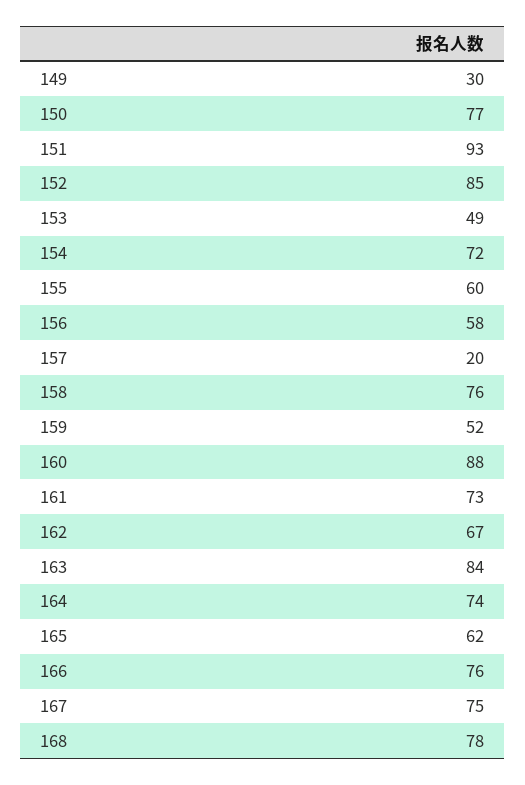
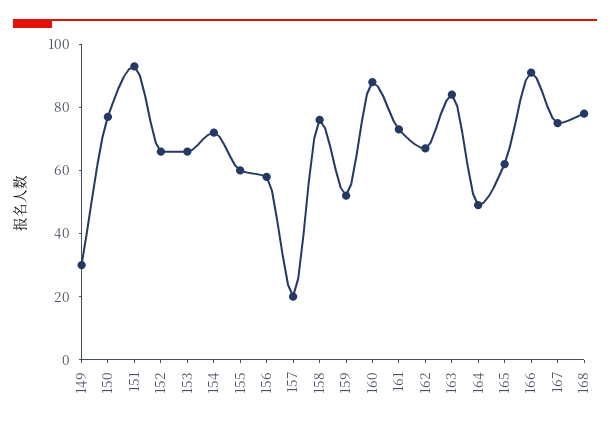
  {
    "149": 30,
    "150": 77,
    "151": 93,
-   "152": 85,
+   "152": 65,
-   "153": 49,
+   "153": 65,
    "154": 72,
    "155": 60,
    "156": 58,
    "157": 20,
    "158": 76,
    "159": 52,
    "160": 88,
    "161": 73,
    "162": 67,
    "163": 84,
-   "164": 74,
+   "164": 50,
    "165": 62,
-   "166": 76,
+   "166": 90,
    "167": 75,
    "168": 78
  }

